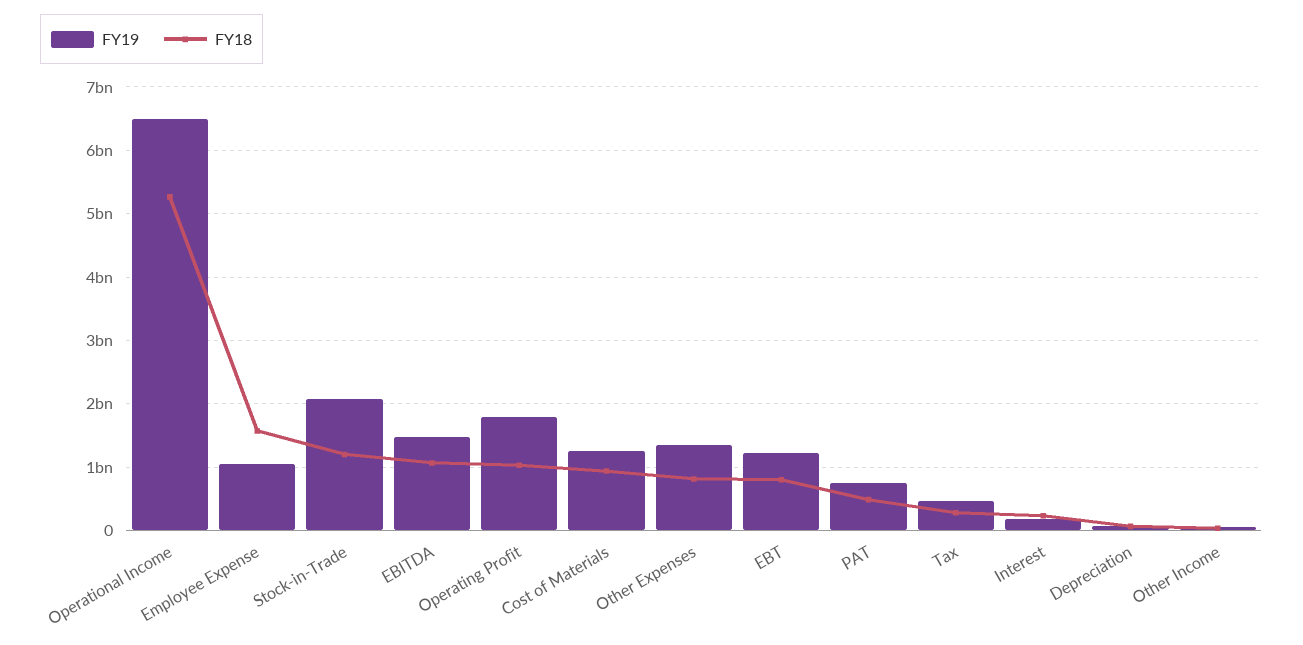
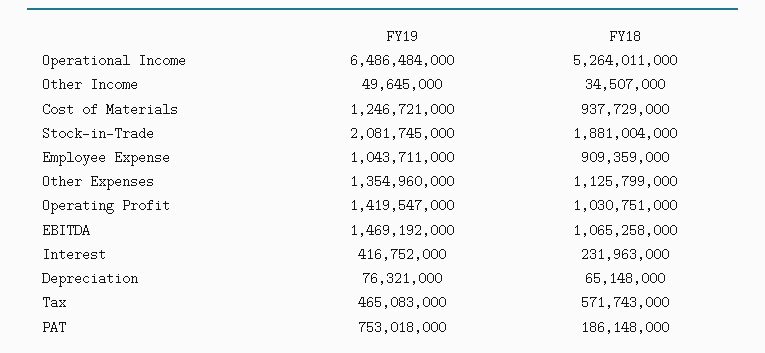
  {
    "FY19": {
      "Operational Income": 6486484000,
      "Employee Expense": 1043711000,
      "Stock-in-Trade": 2081745000,
      "EBITDA": 1469192000,
-     "Operating Profit": 1800000000,
+     "Operating Profit": 1419547000,
      "Cost of Materials": 1246721000,
      "Other Expenses": 1354960000,
-     "EBT": 1200000000,
      "PAT": 753018000,
      "Tax": 465083000,
-     "Interest": 200000000,
+     "Interest": 416752000,
      "Depreciation": 76321000,
      "Other Income": 49645000
    },
    "FY18": {
      "Operational Income": 5264011000,
-     "Employee Expense": 1600000000,
+     "Employee Expense": 909359000,
-     "Stock-in-Trade": 1200000000,
+     "Stock-in-Trade": 1881004000,
      "EBITDA": 1065258000,
      "Operating Profit": 1030751000,
      "Cost of Materials": 937729000,
-     "Other Expenses": 800000000,
+     "Other Expenses": 1125799000,
-     "EBT": 800000000,
-     "PAT": 500000000,
+     "PAT": 186148000,
-     "Tax": 300000000,
+     "Tax": 571743000,
      "Interest": 231963000,
      "Depreciation": 65148000,
      "Other Income": 34507000
    }
  }

